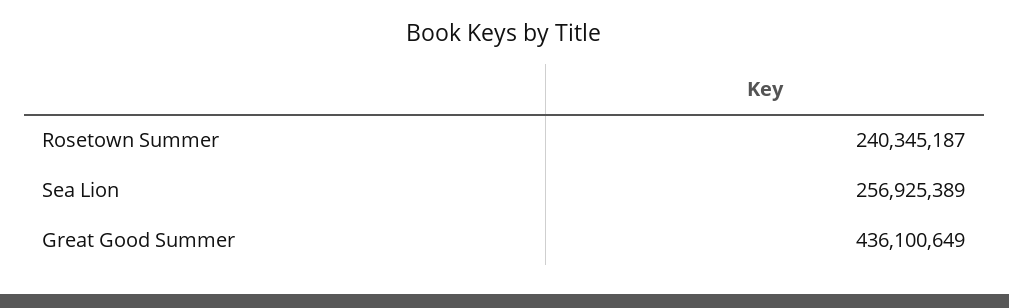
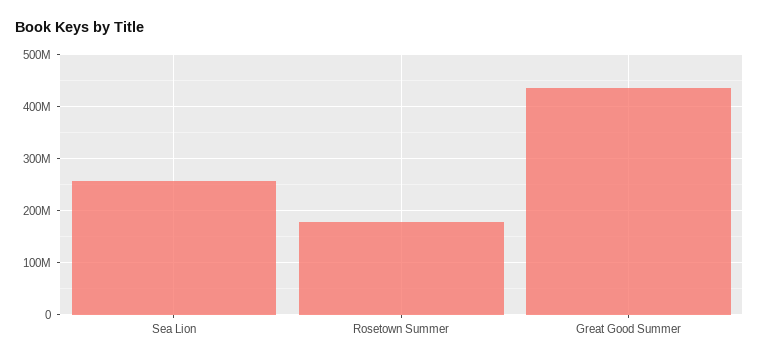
  {
-   "Rosetown Summer": 240345187,
+   "Rosetown Summer": 180000000,
    "Sea Lion": 256925389,
    "Great Good Summer": 436100649
  }

